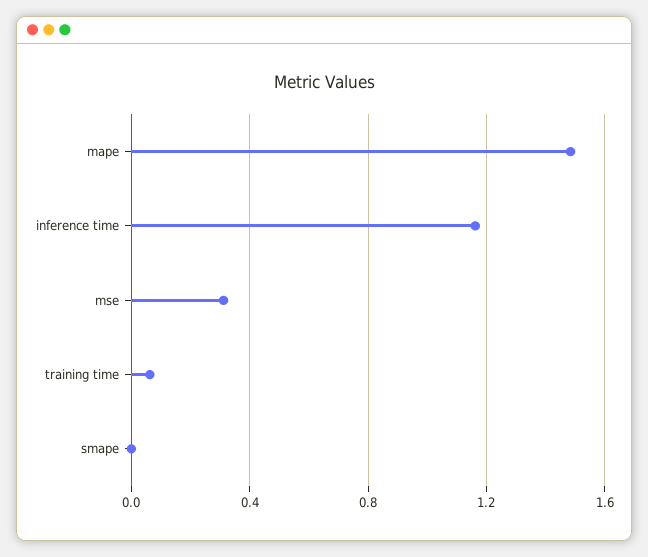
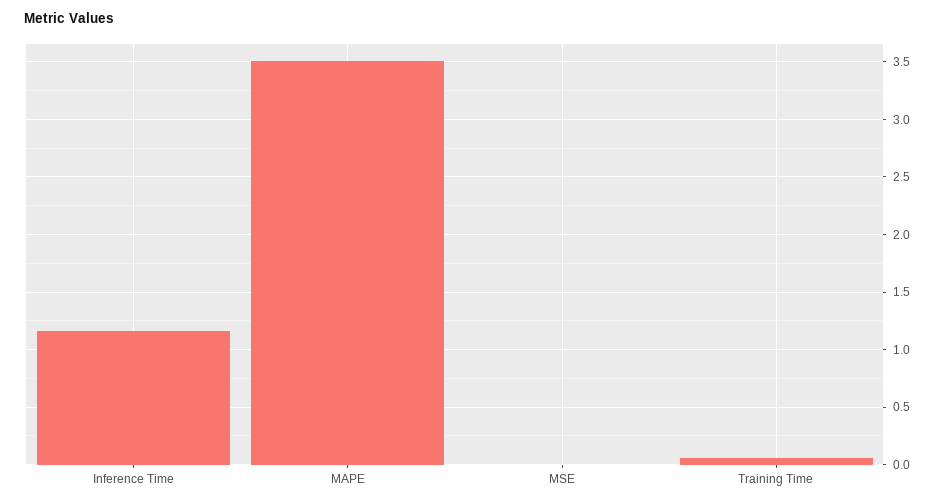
  {
-   "mape": 1.5,
+   "mape": 3.5,
    "inference time": 1.15,
-   "mse": 0.3,
+   "mse": 0,
-   "training time": 0.05,
+   "training time": 0.05
-   "smape": 0
  }

